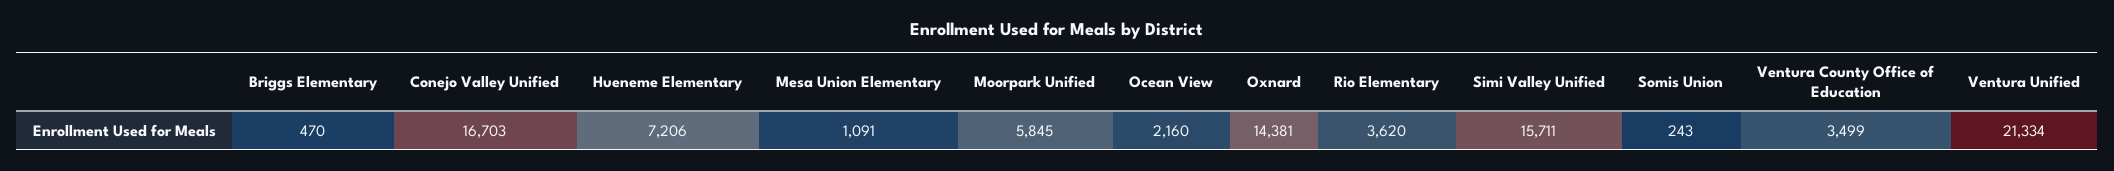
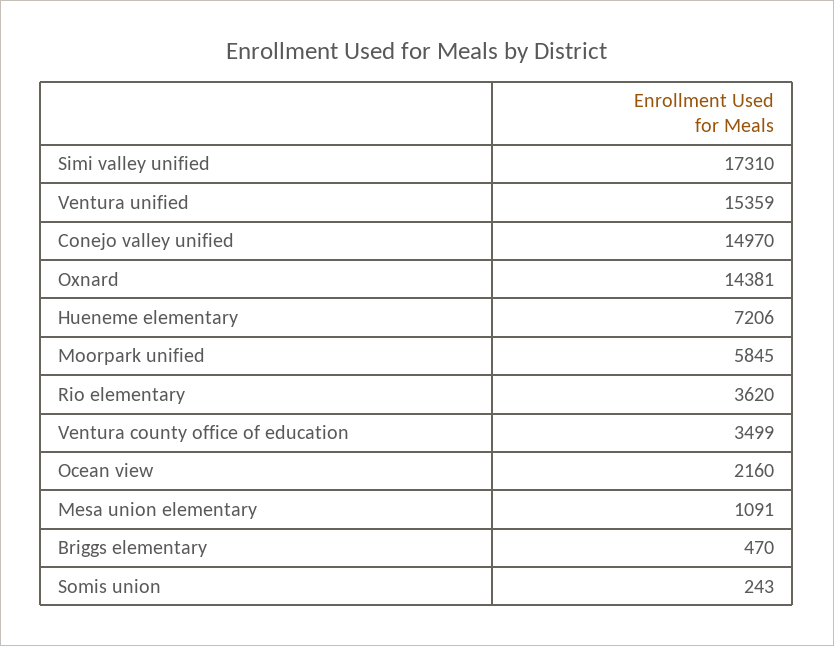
  {
    "Briggs Elementary": 470,
-   "Conejo Valley Unified": 16703,
+   "Conejo Valley Unified": 14970,
    "Hueneme Elementary": 7206,
    "Mesa Union Elementary": 1091,
    "Moorpark Unified": 5845,
    "Ocean View": 2160,
    "Oxnard": 14381,
    "Rio Elementary": 3620,
-   "Simi Valley Unified": 15711,
+   "Simi Valley Unified": 17310,
    "Somis Union": 243,
    "Ventura County Office of Education": 3499,
-   "Ventura Unified": 21334
+   "Ventura Unified": 15359
  }

